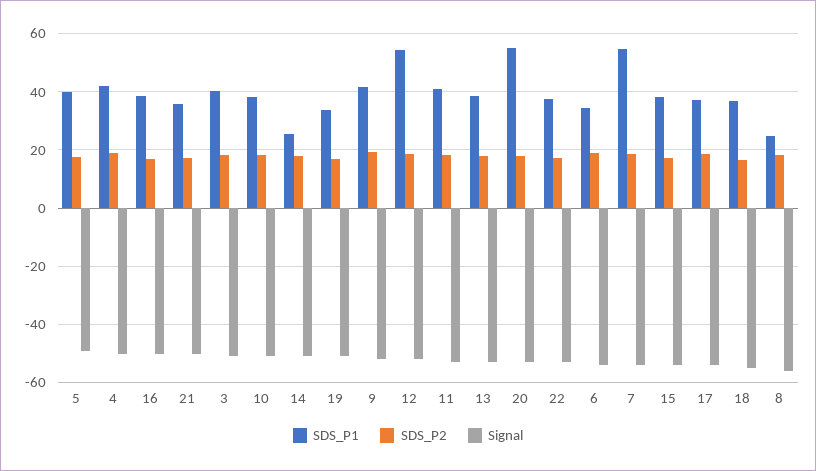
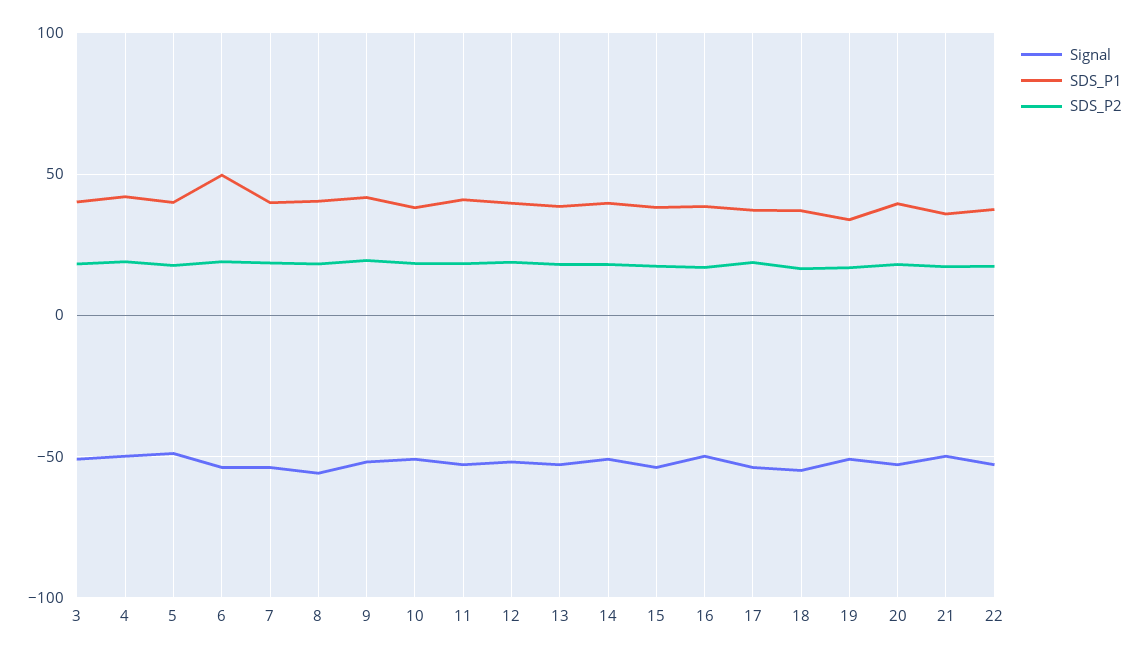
  {
    "SDS_P1": {
      "5": 40,
      "4": 42.5,
      "16": 37.5,
      "21": 35,
      "3": 40,
      "10": 37.5,
-     "14": 25,
+     "14": 40,
      "19": 35,
      "9": 42.5,
-     "12": 55,
+     "12": 40,
      "11": 40,
      "13": 37.5,
-     "20": 55,
+     "20": 40,
      "22": 37.5,
-     "6": 35,
+     "6": 50,
-     "7": 55,
+     "7": 40,
      "15": 37.5,
      "17": 37.5,
      "18": 37.5,
-     "8": 25
+     "8": 40
    },
    "SDS_P2": {
      "5": 17.5,
      "4": 20,
      "16": 17.5,
      "21": 17.5,
      "3": 17.5,
      "10": 17.5,
      "14": 17.5,
      "19": 17.5,
      "9": 20,
      "12": 20,
      "11": 17.5,
      "13": 17.5,
      "20": 17.5,
      "22": 17.5,
      "6": 20,
      "7": 17.5,
      "15": 17.5,
      "17": 17.5,
      "18": 17.5,
      "8": 17.5
    },
    "Signal": {
      "5": -50,
      "4": -50,
      "16": -50,
      "21": -50,
      "3": -50,
      "10": -50,
      "14": -50,
      "19": -50,
      "9": -52.5,
      "12": -52.5,
      "11": -52.5,
      "13": -52.5,
      "20": -52.5,
      "22": -52.5,
      "6": -55,
      "7": -55,
      "15": -55,
      "17": -55,
      "18": -55,
      "8": -55
    }
  }

